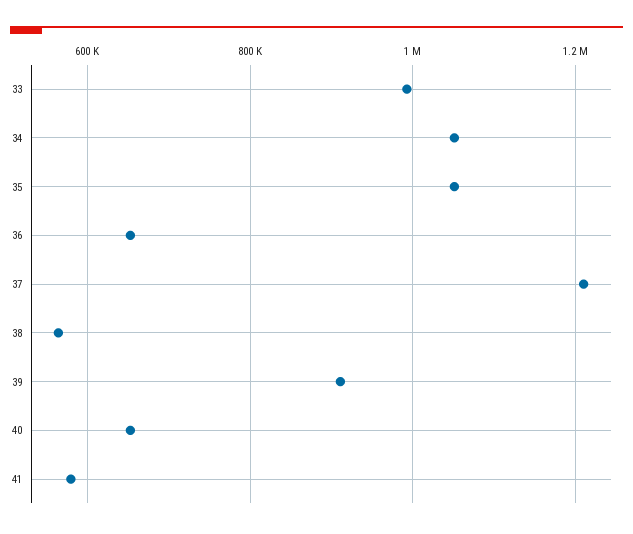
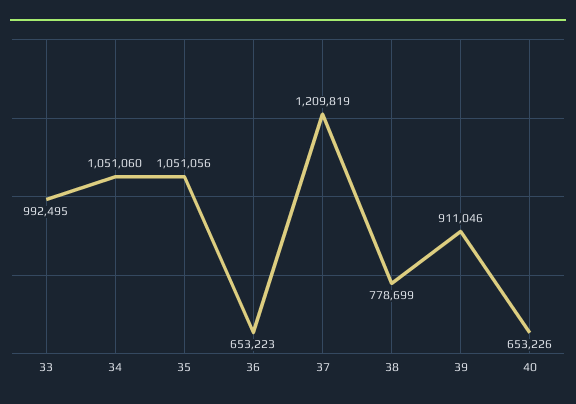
  {
    "33": 992495,
    "34": 1051060,
    "35": 1051056,
    "36": 653223,
    "37": 1209819,
-   "38": 560000,
+   "38": 778699,
    "39": 911046,
-   "40": 653226,
+   "40": 653226
-   "41": 580000
  }

